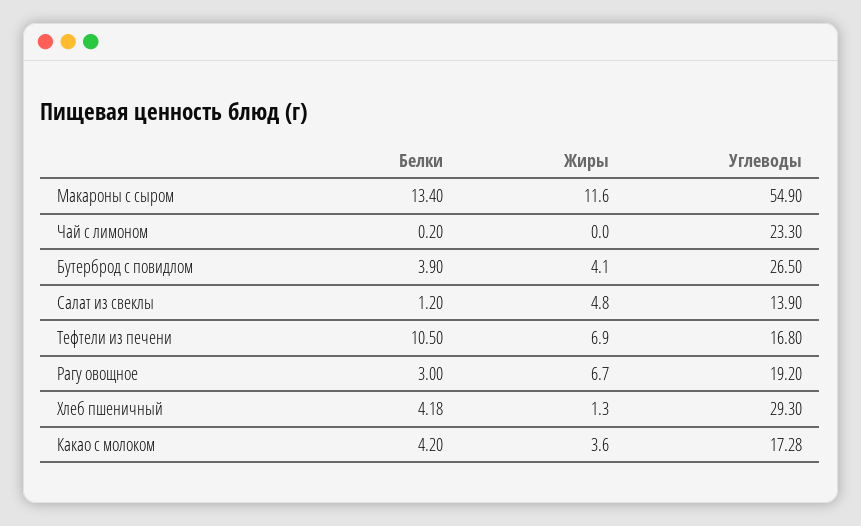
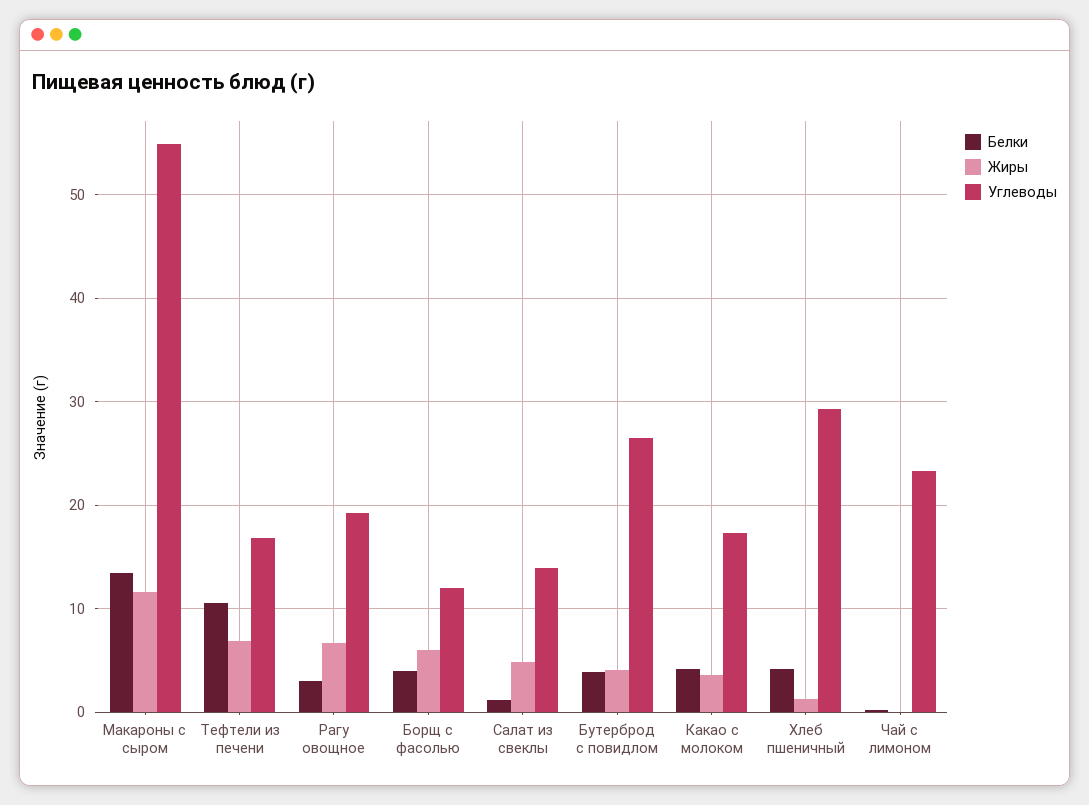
  {
    "Белки": {
      "Макароны с сыром": 13.4,
      "Чай с лимоном": 0.2,
      "Бутерброд с повидлом": 3.9,
      "Салат из свеклы": 1.2,
      "Тефтели из печени": 10.5,
      "Рагу овощное": 3,
      "Хлеб пшеничный": 4.18,
-     "Какао с молоком": 4.2
+     "Какао с молоком": 4.2,
+     "Борщ с фасолью": 4
    },
    "Жиры": {
      "Макароны с сыром": 11.6,
      "Чай с лимоном": 0,
      "Бутерброд с повидлом": 4.1,
      "Салат из свеклы": 4.8,
      "Тефтели из печени": 6.9,
      "Рагу овощное": 6.7,
      "Хлеб пшеничный": 1.3,
-     "Какао с молоком": 3.6
+     "Какао с молоком": 3.6,
+     "Борщ с фасолью": 6
    },
    "Углеводы": {
      "Макароны с сыром": 54.9,
      "Чай с лимоном": 23.3,
      "Бутерброд с повидлом": 26.5,
      "Салат из свеклы": 13.9,
      "Тефтели из печени": 16.8,
      "Рагу овощное": 19.2,
      "Хлеб пшеничный": 29.3,
-     "Какао с молоком": 17.28
+     "Какао с молоком": 17.28,
+     "Борщ с фасолью": 12
    }
  }

